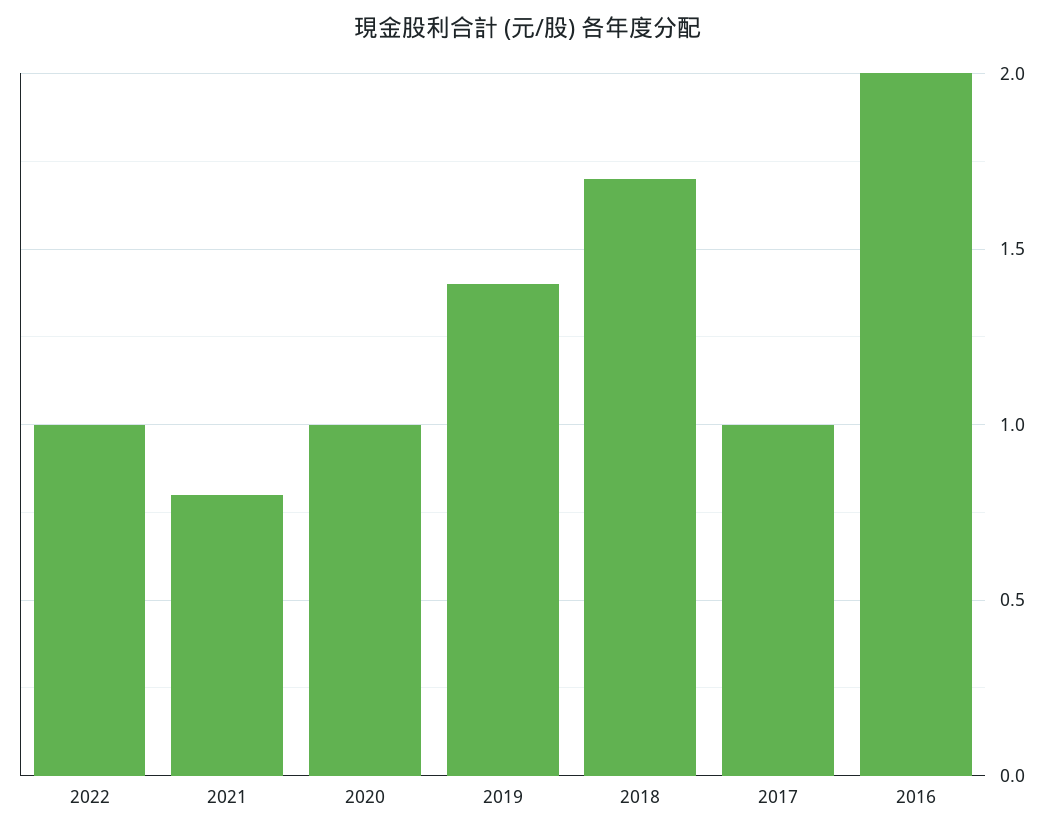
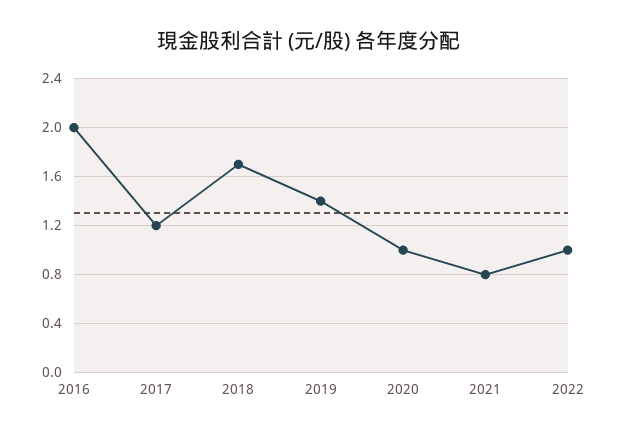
  {
    "2022": 1,
    "2021": 0.8,
    "2020": 1,
    "2019": 1.4,
    "2018": 1.7,
-   "2017": 1,
+   "2017": 1.2,
    "2016": 2
  }

